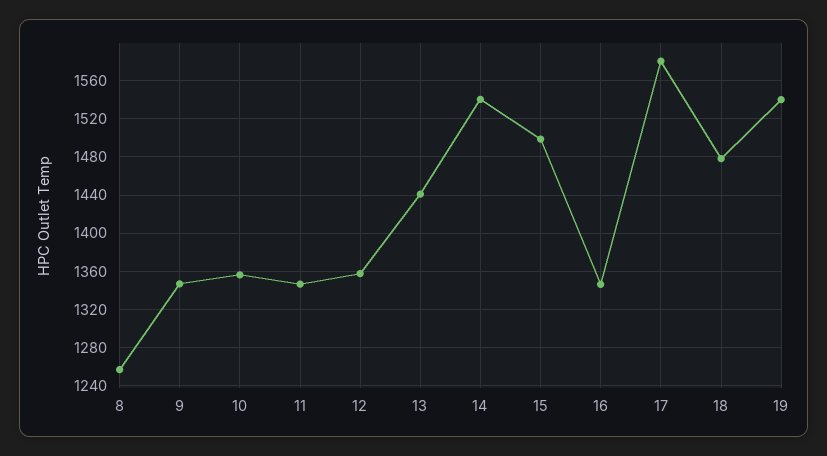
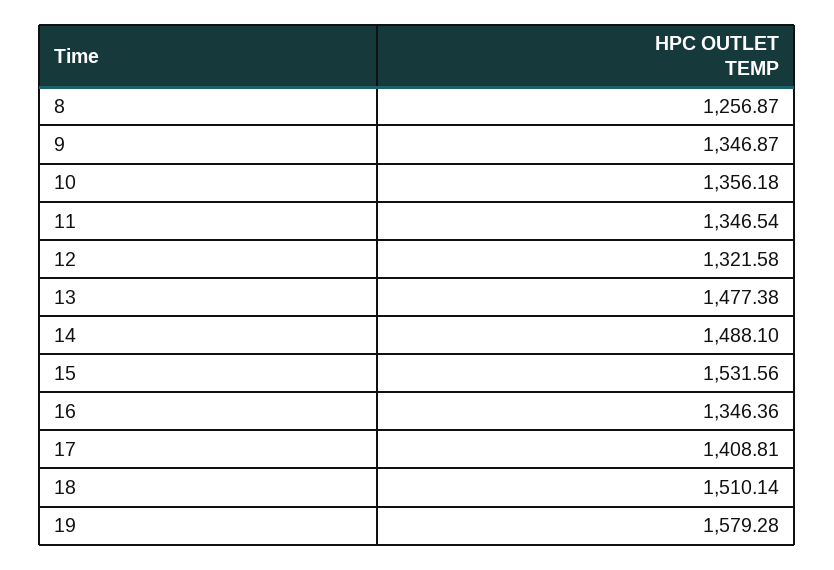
  {
    "8": 1256.87,
    "9": 1346.87,
    "10": 1356.18,
    "11": 1346.54,
-   "12": 1360,
+   "12": 1321.58,
-   "13": 1440,
+   "13": 1477.38,
-   "14": 1540,
+   "14": 1488.1,
-   "15": 1500,
+   "15": 1531.56,
    "16": 1346.36,
-   "17": 1580,
+   "17": 1408.81,
-   "18": 1480,
+   "18": 1510.14,
-   "19": 1540
+   "19": 1579.28
  }

